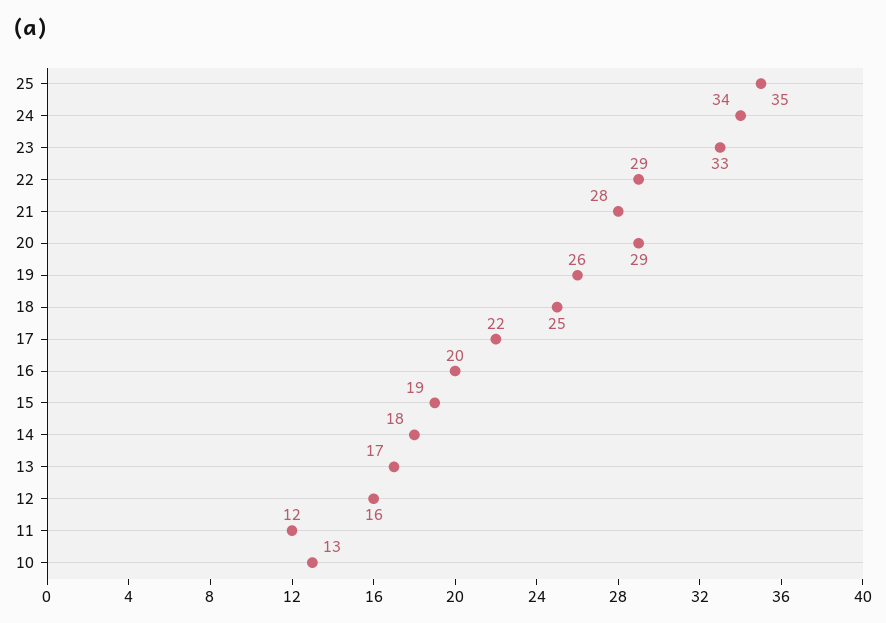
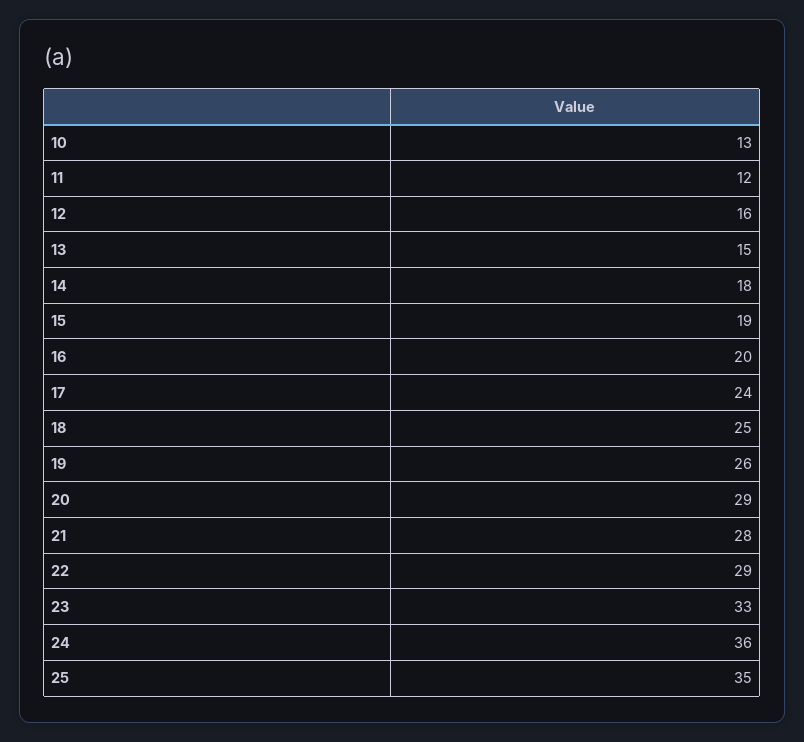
  {
    "25": 35,
-   "24": 34,
+   "24": 36,
    "23": 33,
    "22": 29,
    "21": 28,
    "20": 29,
    "19": 26,
    "18": 25,
-   "17": 22,
+   "17": 24,
    "16": 20,
    "15": 19,
    "14": 18,
-   "13": 17,
+   "13": 15,
    "12": 16,
    "11": 12,
    "10": 13
  }

